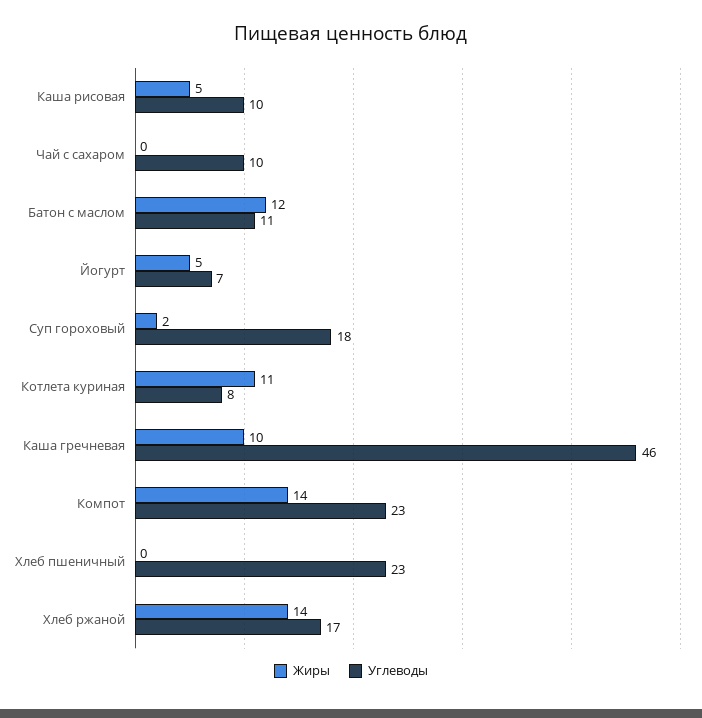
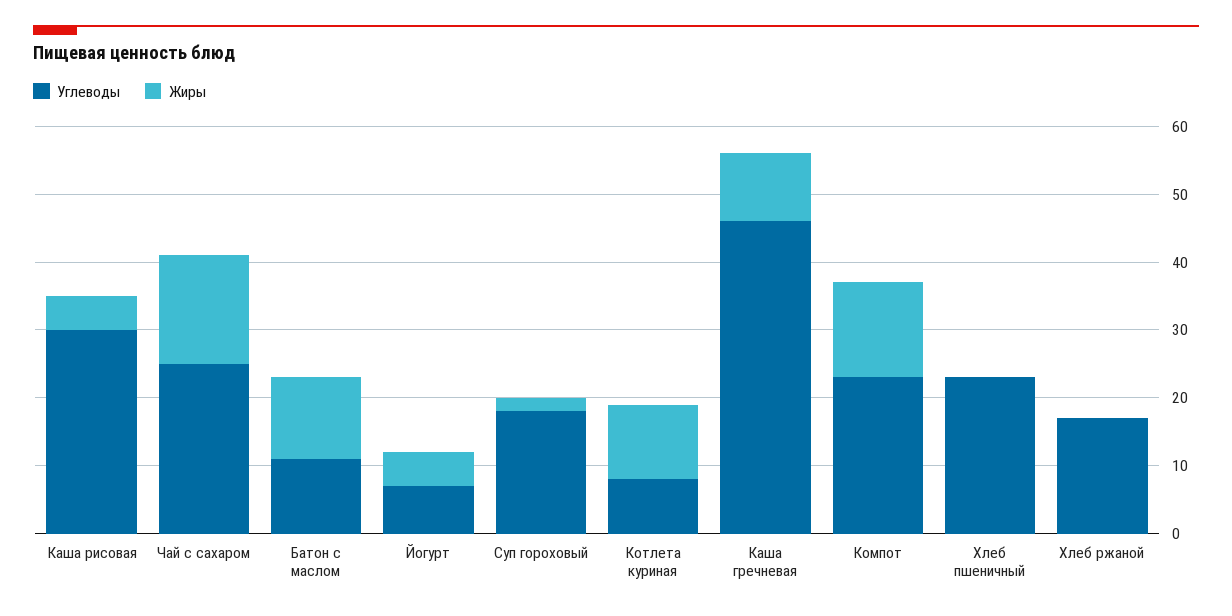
  {
    "Жиры": {
      "Каша рисовая": 5,
-     "Чай с сахаром": 0,
+     "Чай с сахаром": 15,
      "Батон с маслом": 12,
      "Йогурт": 5,
      "Суп гороховый": 2,
      "Котлета куриная": 11,
      "Каша гречневая": 10,
      "Компот": 14,
      "Хлеб пшеничный": 0,
-     "Хлеб ржаной": 14
+     "Хлеб ржаной": 0
    },
    "Углеводы": {
-     "Каша рисовая": 10,
+     "Каша рисовая": 30,
-     "Чай с сахаром": 10,
+     "Чай с сахаром": 25,
      "Батон с маслом": 11,
      "Йогурт": 7,
      "Суп гороховый": 18,
      "Котлета куриная": 8,
      "Каша гречневая": 46,
      "Компот": 23,
      "Хлеб пшеничный": 23,
      "Хлеб ржаной": 17
    }
  }

